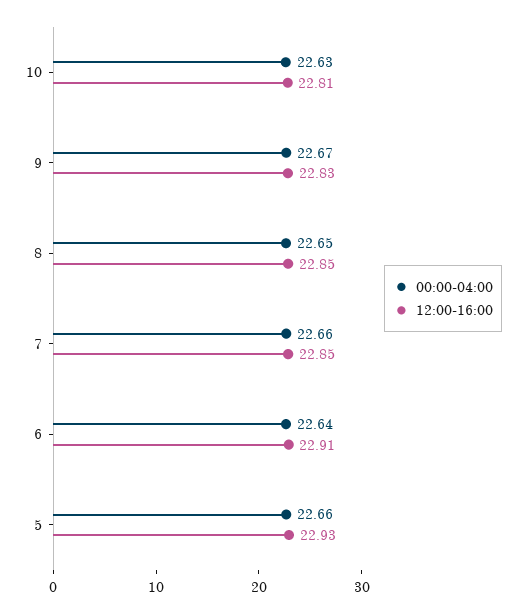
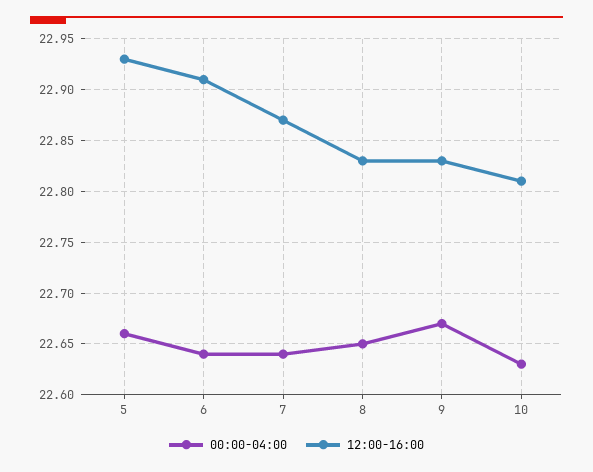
  {
    "00:00-04:00": {
      "10": 22.63,
      "9": 22.67,
      "8": 22.65,
-     "7": 22.66,
+     "7": 22.64,
      "6": 22.64,
      "5": 22.66
    },
    "12:00-16:00": {
      "10": 22.81,
      "9": 22.83,
-     "8": 22.85,
+     "8": 22.83,
-     "7": 22.85,
+     "7": 22.87,
      "6": 22.91,
      "5": 22.93
    }
  }

